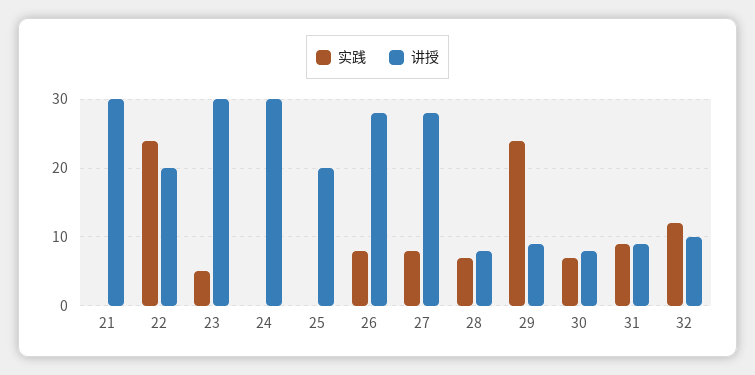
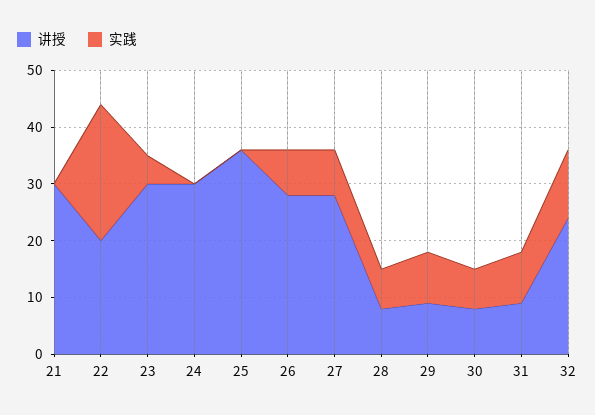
  {
    "实践": {
      "21": 0,
      "22": 24,
      "23": 5,
      "24": 0,
      "25": 0,
      "26": 8,
      "27": 8,
      "28": 7,
-     "29": 24,
+     "29": 10,
      "30": 7,
      "31": 9,
      "32": 12
    },
    "讲授": {
      "21": 30,
      "22": 20,
      "23": 30,
      "24": 30,
-     "25": 20,
+     "25": 35,
      "26": 28,
      "27": 28,
      "28": 8,
      "29": 9,
      "30": 8,
      "31": 9,
-     "32": 10
+     "32": 25
    }
  }

